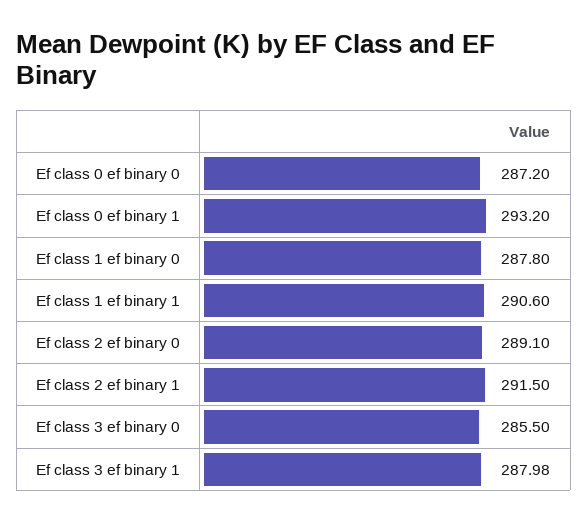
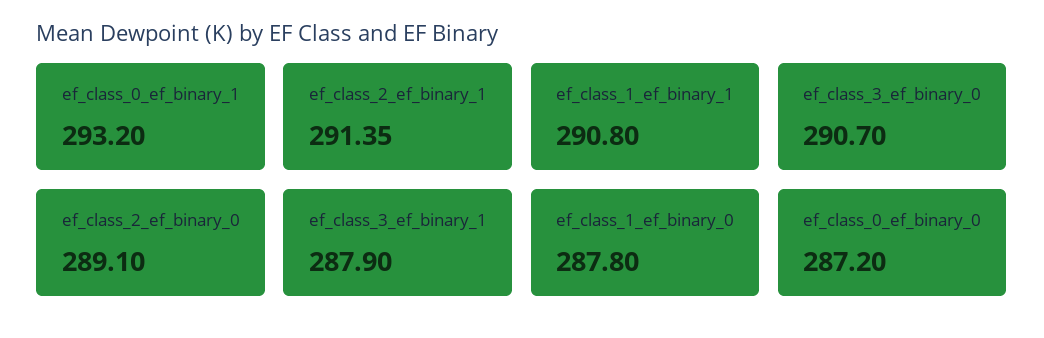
  {
    "Ef class 0 ef binary 0": 287.2,
    "Ef class 0 ef binary 1": 293.2,
    "Ef class 1 ef binary 0": 287.8,
-   "Ef class 1 ef binary 1": 290.6,
+   "Ef class 1 ef binary 1": 290.8,
    "Ef class 2 ef binary 0": 289.1,
-   "Ef class 2 ef binary 1": 291.5,
+   "Ef class 2 ef binary 1": 291.35,
-   "Ef class 3 ef binary 0": 285.5,
+   "Ef class 3 ef binary 0": 290.7,
-   "Ef class 3 ef binary 1": 287.98
+   "Ef class 3 ef binary 1": 287.9
  }

